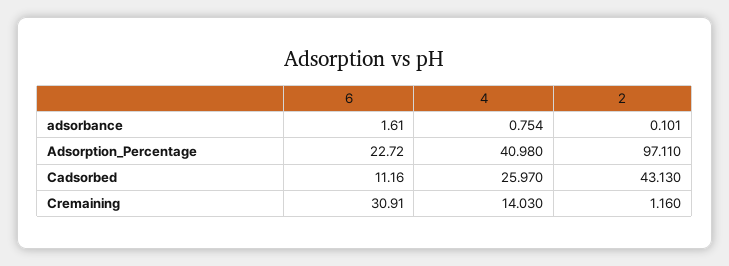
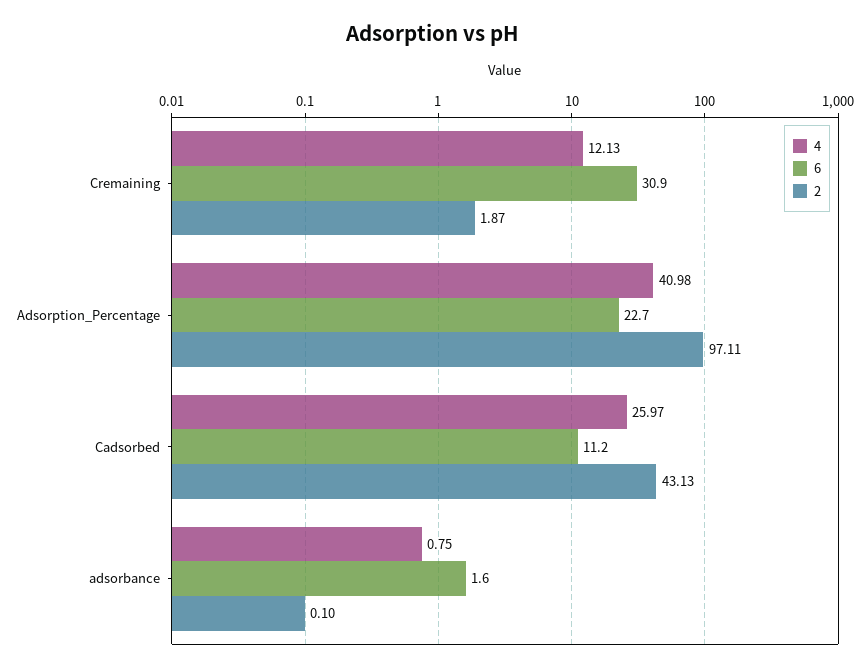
  {
    "6": {
      "adsorbance": 1.61,
      "Adsorption_Percentage": 22.72,
      "Cadsorbed": 11.16,
      "Cremaining": 30.91
    },
    "4": {
      "adsorbance": 0.754,
      "Adsorption_Percentage": 40.98,
      "Cadsorbed": 25.97,
-     "Cremaining": 14.03
+     "Cremaining": 12.13
    },
    "2": {
      "adsorbance": 0.101,
      "Adsorption_Percentage": 97.11,
      "Cadsorbed": 43.13,
-     "Cremaining": 1.16
+     "Cremaining": 1.87
    }
  }

